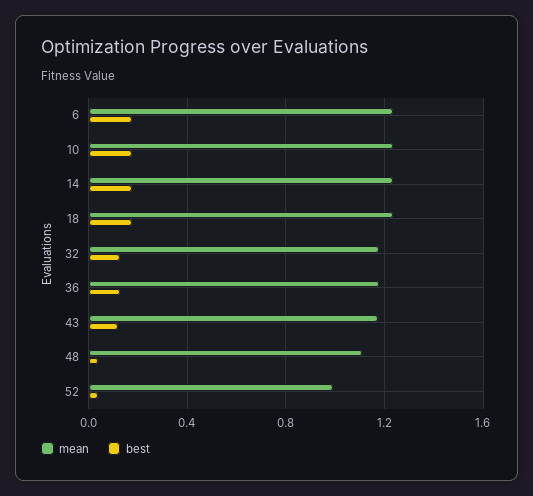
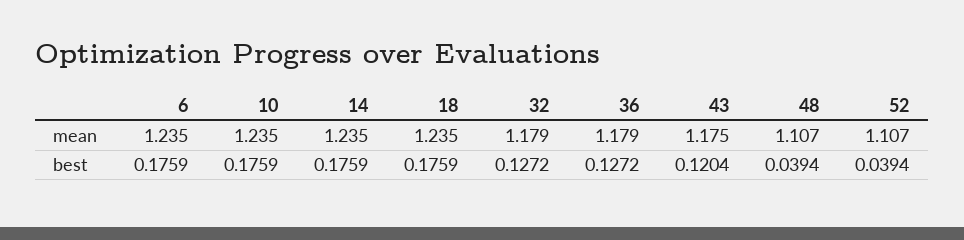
  {
    "mean": {
      "6": 1.235,
      "10": 1.235,
      "14": 1.235,
      "18": 1.235,
      "32": 1.179,
      "36": 1.179,
      "43": 1.175,
      "48": 1.107,
-     "52": 1
+     "52": 1.107
    },
    "best": {
      "6": 0.1759,
      "10": 0.1759,
      "14": 0.1759,
      "18": 0.1759,
      "32": 0.1272,
      "36": 0.1272,
      "43": 0.1204,
      "48": 0.0394,
      "52": 0.0394
    }
  }

